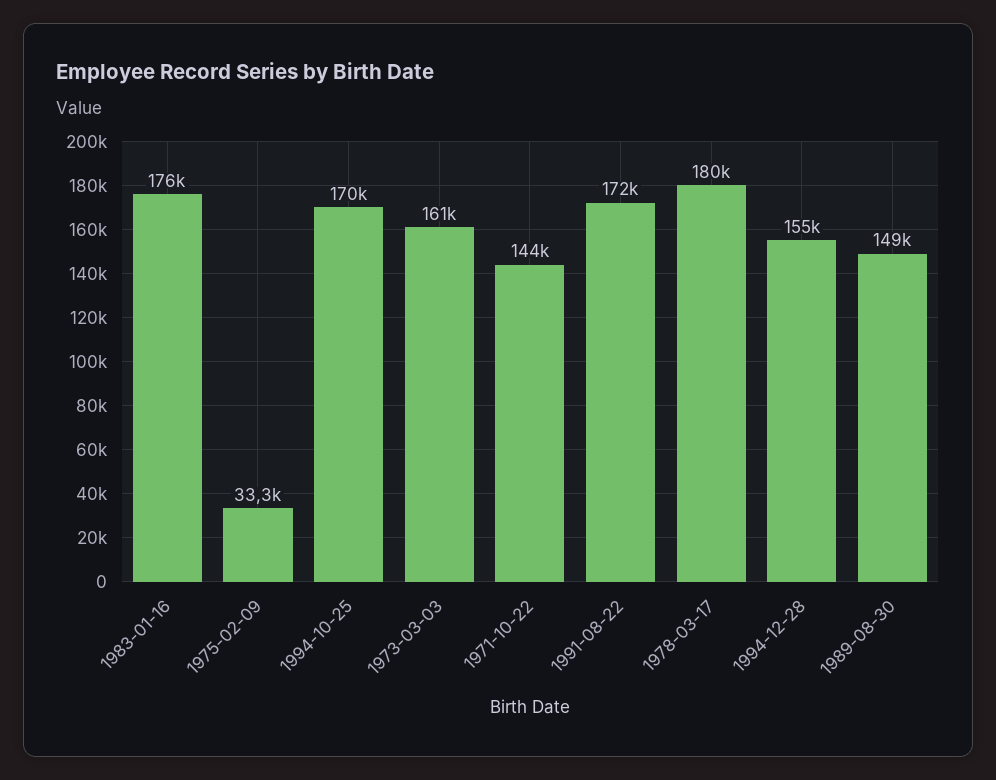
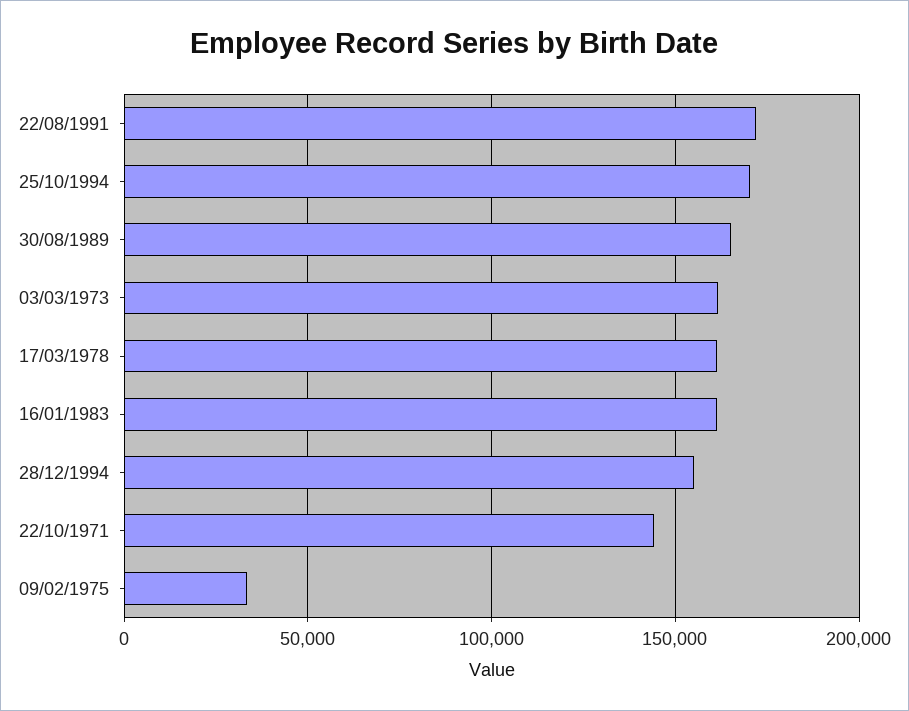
  {
-   "1983-01-16": 176000,
+   "1983-01-16": 160000,
    "1975-02-09": 33300,
    "1994-10-25": 170000,
    "1973-03-03": 161000,
    "1971-10-22": 144000,
    "1991-08-22": 172000,
-   "1978-03-17": 180000,
+   "1978-03-17": 160000,
    "1994-12-28": 155000,
-   "1989-08-30": 149000
+   "1989-08-30": 165000
  }

